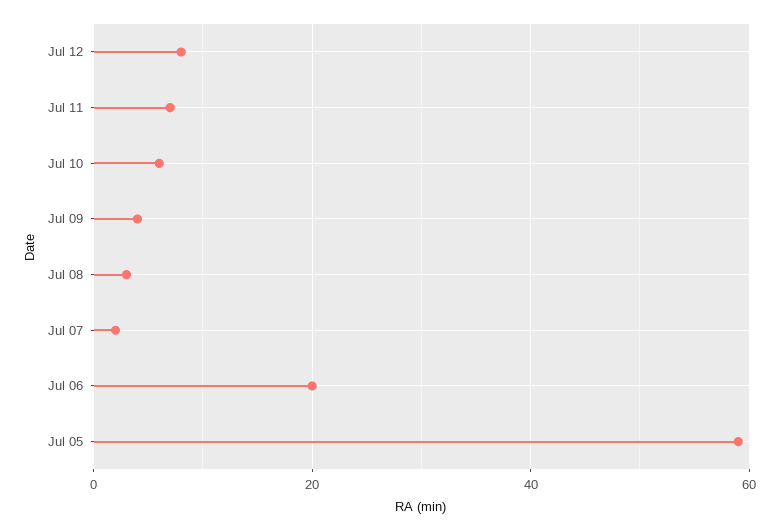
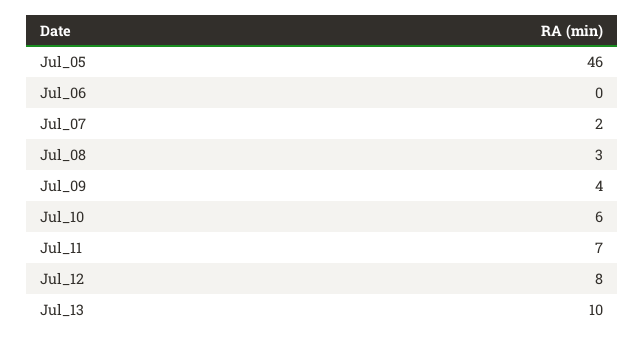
  {
    "Jul 12": 8,
    "Jul 11": 7,
    "Jul 10": 6,
    "Jul 09": 4,
    "Jul 08": 3,
    "Jul 07": 2,
-   "Jul 06": 20,
+   "Jul 06": 0,
-   "Jul 05": 60
+   "Jul 05": 46,
+   "Jul_13": 10
  }

